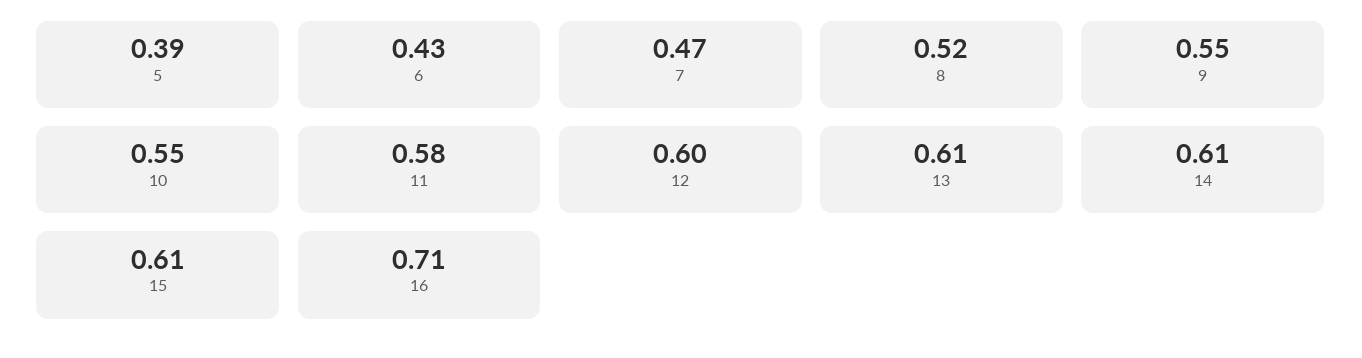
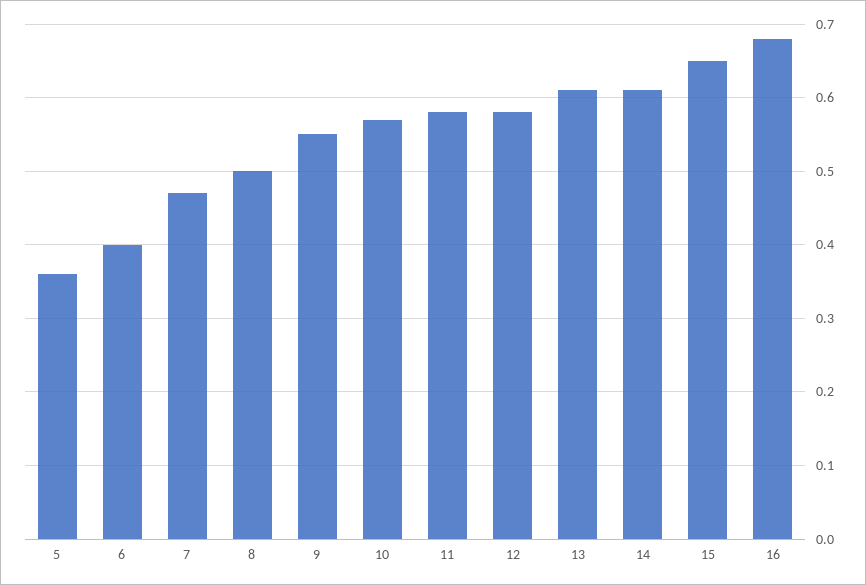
  {
-   "5": 0.39,
+   "5": 0.36,
-   "6": 0.43,
+   "6": 0.4,
    "7": 0.47,
-   "8": 0.52,
+   "8": 0.5,
    "9": 0.55,
-   "10": 0.55,
+   "10": 0.57,
    "11": 0.58,
-   "12": 0.6,
+   "12": 0.58,
    "13": 0.61,
    "14": 0.61,
-   "15": 0.61,
+   "15": 0.65,
-   "16": 0.71
+   "16": 0.68
  }

